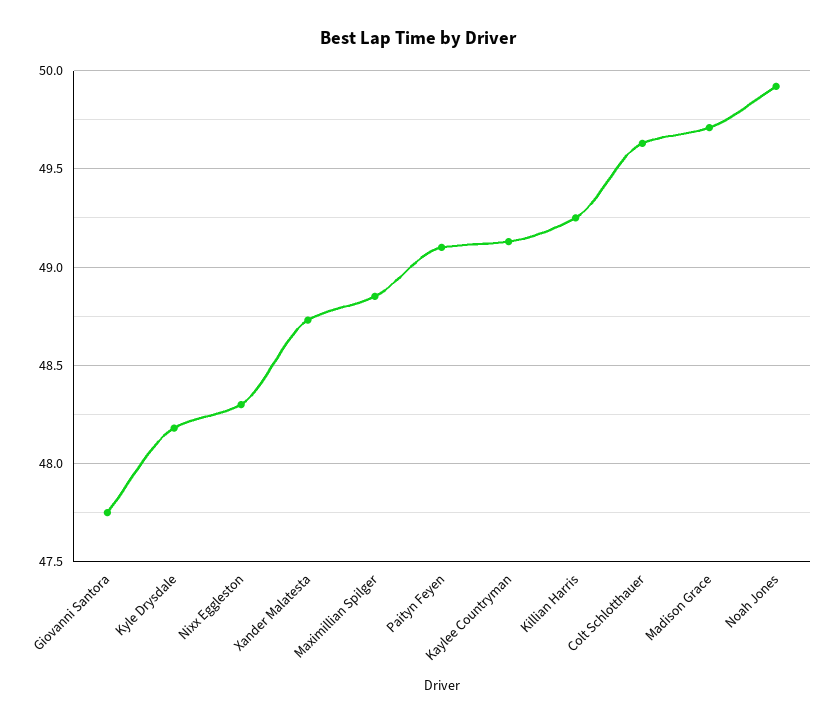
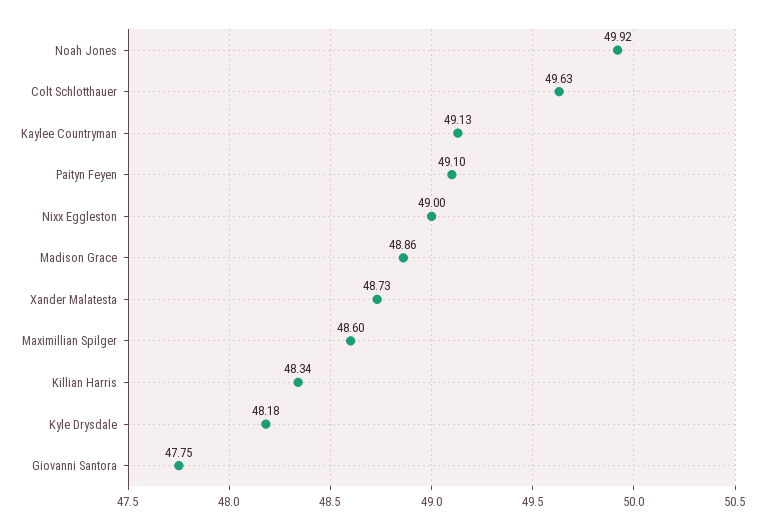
  {
    "Giovanni Santora": 47.75,
    "Kyle Drysdale": 48.18,
-   "Nixx Eggleston": 48.3,
+   "Nixx Eggleston": 49,
    "Xander Malatesta": 48.73,
-   "Maximillian Spilger": 48.85,
+   "Maximillian Spilger": 48.6,
    "Paityn Feyen": 49.1,
    "Kaylee Countryman": 49.13,
-   "Killian Harris": 49.25,
+   "Killian Harris": 48.34,
    "Colt Schlotthauer": 49.63,
-   "Madison Grace": 49.7,
+   "Madison Grace": 48.86,
    "Noah Jones": 49.92
  }

